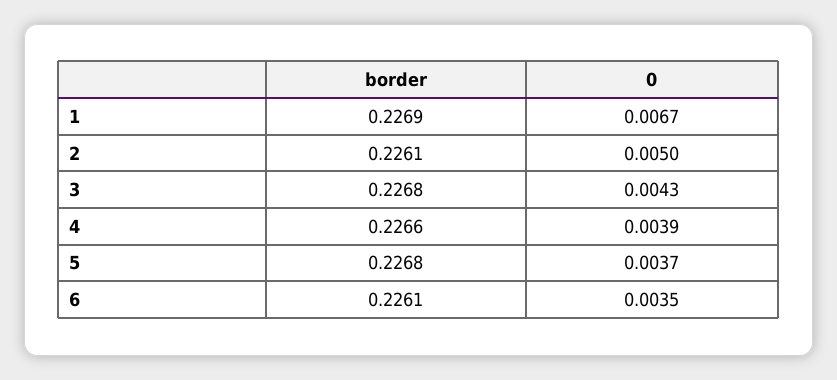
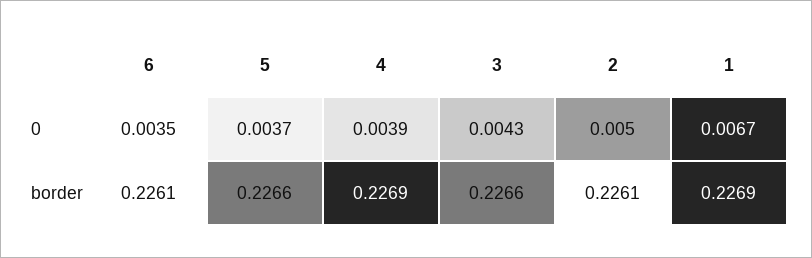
  {
    "border": {
      "1": 0.2269,
      "2": 0.2261,
-     "3": 0.2268,
+     "3": 0.2266,
-     "4": 0.2266,
+     "4": 0.2269,
-     "5": 0.2268,
+     "5": 0.2266,
      "6": 0.2261
    },
    "0": {
      "1": 0.0067,
      "2": 0.005,
      "3": 0.0043,
      "4": 0.0039,
      "5": 0.0037,
      "6": 0.0035
    }
  }

